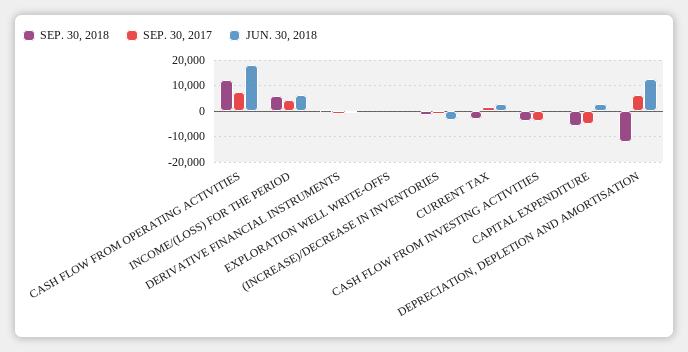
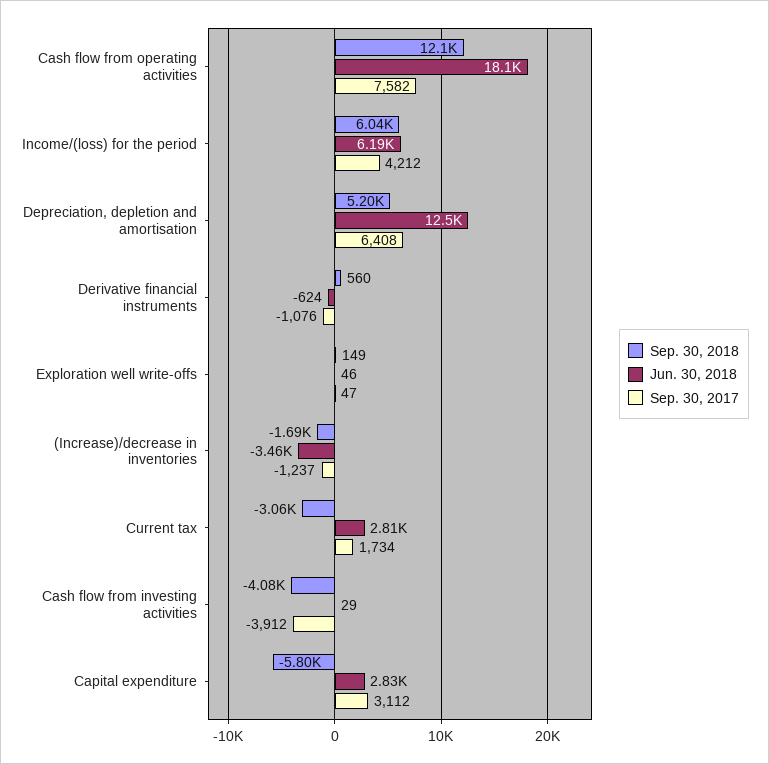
  {
    "SEP. 30, 2018": {
      "CASH FLOW FROM OPERATING ACTIVITIES": 12100,
      "INCOME/(LOSS) FOR THE PERIOD": 6040,
      "DERIVATIVE FINANCIAL INSTRUMENTS": 560,
      "EXPLORATION WELL WRITE-OFFS": 149,
      "(INCREASE)/DECREASE IN INVENTORIES": -1690,
      "CURRENT TAX": -3060,
      "CASH FLOW FROM INVESTING ACTIVITIES": -4080,
      "CAPITAL EXPENDITURE": -5800,
-     "DEPRECIATION, DEPLETION AND AMORTISATION": -12500
+     "DEPRECIATION, DEPLETION AND AMORTISATION": 5200
    },
    "SEP. 30, 2017": {
      "CASH FLOW FROM OPERATING ACTIVITIES": 7582,
      "INCOME/(LOSS) FOR THE PERIOD": 4212,
      "DERIVATIVE FINANCIAL INSTRUMENTS": -1076,
      "EXPLORATION WELL WRITE-OFFS": 47,
      "(INCREASE)/DECREASE IN INVENTORIES": -1237,
      "CURRENT TAX": 1734,
      "CASH FLOW FROM INVESTING ACTIVITIES": -3912,
-     "CAPITAL EXPENDITURE": -5000,
+     "CAPITAL EXPENDITURE": 3112,
      "DEPRECIATION, DEPLETION AND AMORTISATION": 6408
    },
    "JUN. 30, 2018": {
      "CASH FLOW FROM OPERATING ACTIVITIES": 18100,
      "INCOME/(LOSS) FOR THE PERIOD": 6190,
      "DERIVATIVE FINANCIAL INSTRUMENTS": -624,
      "EXPLORATION WELL WRITE-OFFS": 46,
      "(INCREASE)/DECREASE IN INVENTORIES": -3460,
      "CURRENT TAX": 2810,
      "CASH FLOW FROM INVESTING ACTIVITIES": 29,
      "CAPITAL EXPENDITURE": 2830,
      "DEPRECIATION, DEPLETION AND AMORTISATION": 12500
    }
  }

